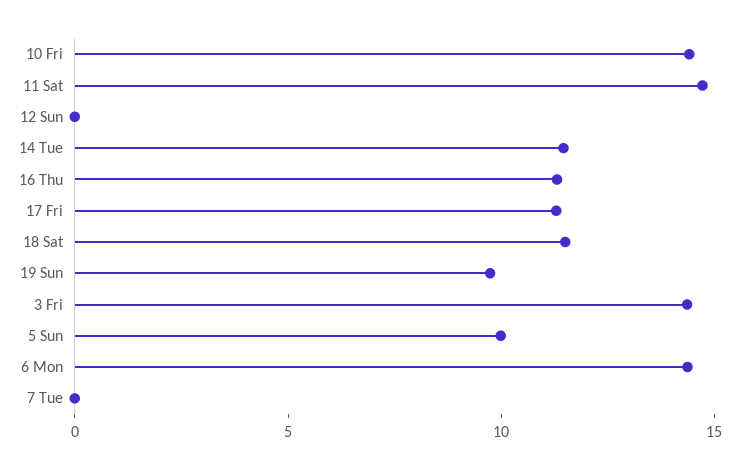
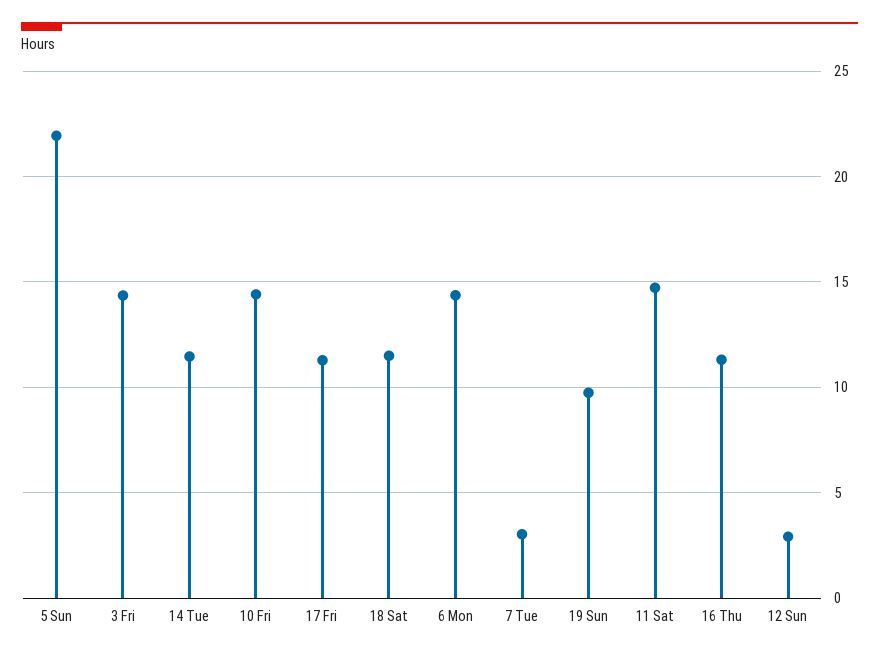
  {
    "10 Fri": 14.5,
    "11 Sat": 14.5,
-   "12 Sun": 0,
+   "12 Sun": 3,
    "14 Tue": 11.5,
    "16 Thu": 11.5,
    "17 Fri": 11.5,
    "18 Sat": 11.5,
    "19 Sun": 9.5,
    "3 Fri": 14.5,
-   "5 Sun": 10,
+   "5 Sun": 22,
    "6 Mon": 14.5,
-   "7 Tue": 0
+   "7 Tue": 3
  }

